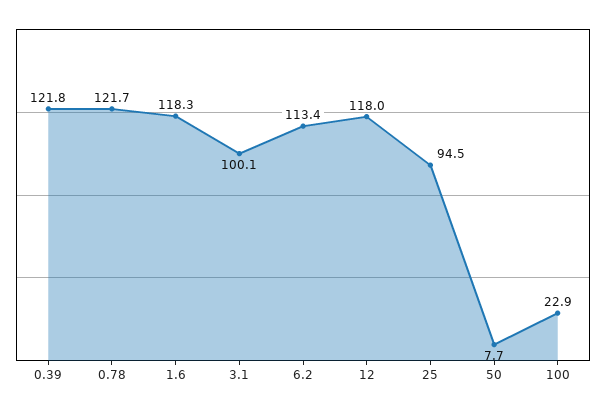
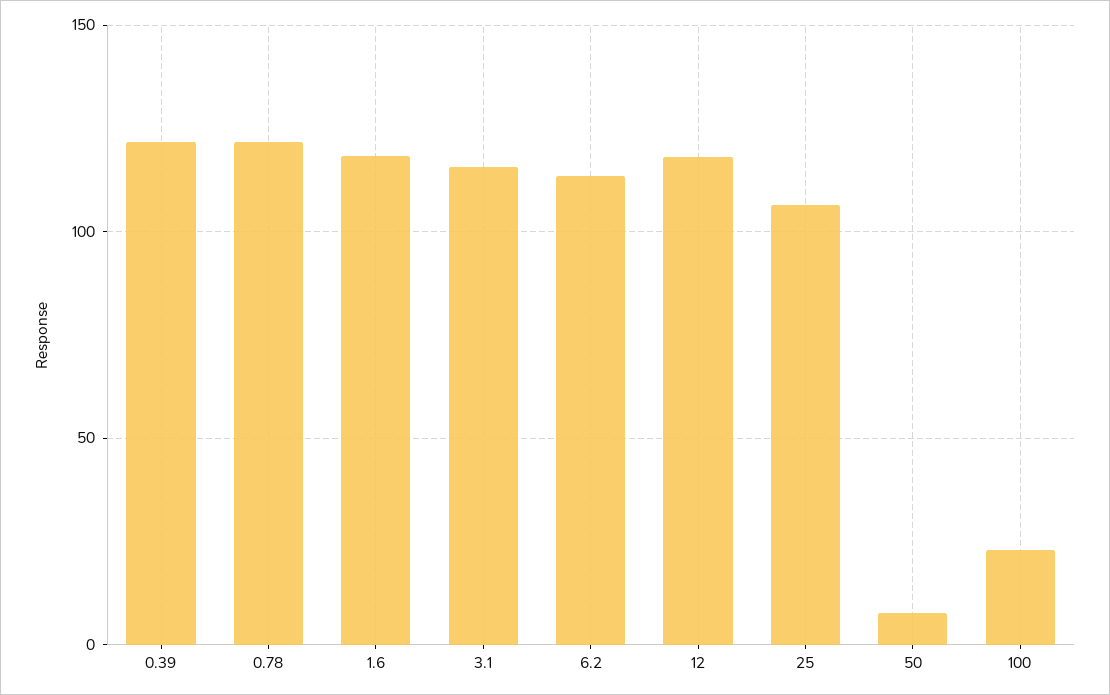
  {
    "0.39": 121.8,
    "0.78": 121.7,
    "1.6": 118.3,
-   "3.1": 100.1,
+   "3.1": 115,
    "6.2": 113.4,
    "12": 118,
-   "25": 94.5,
+   "25": 105,
    "50": 7.7,
    "100": 22.9
  }

